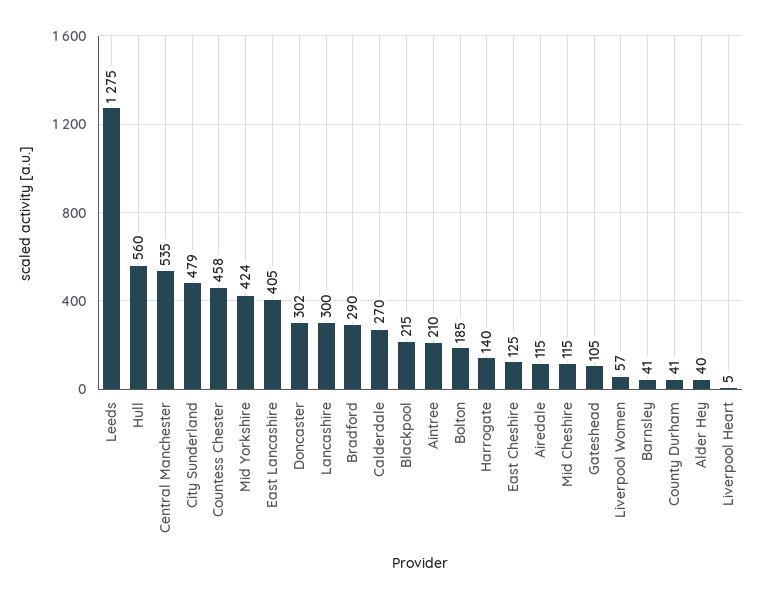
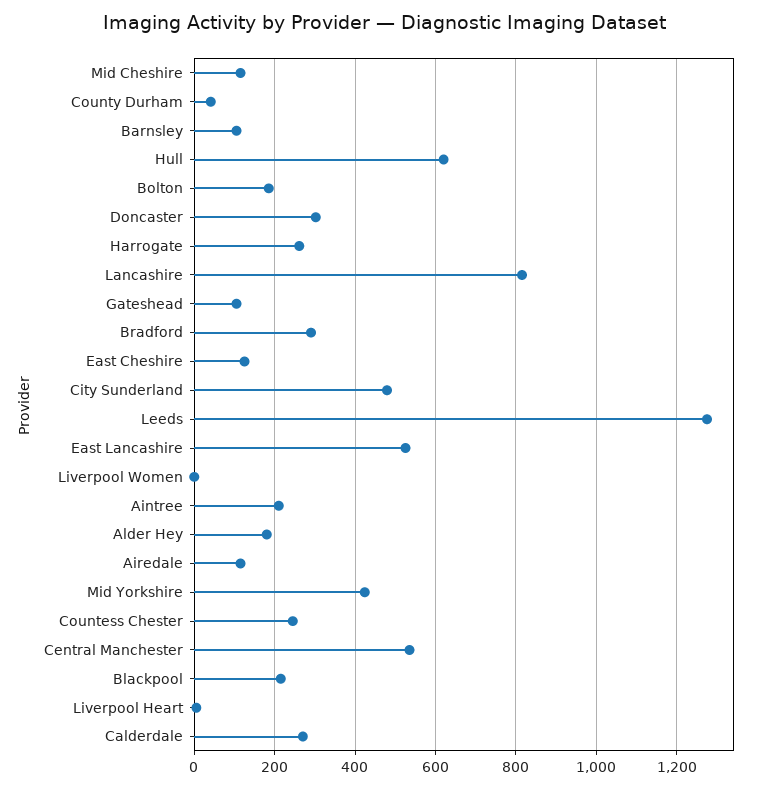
  {
    "Leeds": 1275,
-   "Hull": 560,
+   "Hull": 620,
    "Central Manchester": 535,
    "City Sunderland": 479,
-   "Countess Chester": 458,
+   "Countess Chester": 240,
    "Mid Yorkshire": 424,
-   "East Lancashire": 405,
+   "East Lancashire": 520,
    "Doncaster": 302,
-   "Lancashire": 300,
+   "Lancashire": 820,
    "Bradford": 290,
    "Calderdale": 270,
    "Blackpool": 215,
    "Aintree": 210,
    "Bolton": 185,
-   "Harrogate": 140,
+   "Harrogate": 260,
    "East Cheshire": 125,
    "Airedale": 115,
    "Mid Cheshire": 115,
    "Gateshead": 105,
-   "Liverpool Women": 57,
+   "Liverpool Women": 0,
-   "Barnsley": 41,
+   "Barnsley": 100,
    "County Durham": 41,
-   "Alder Hey": 40,
+   "Alder Hey": 180,
    "Liverpool Heart": 5
  }

